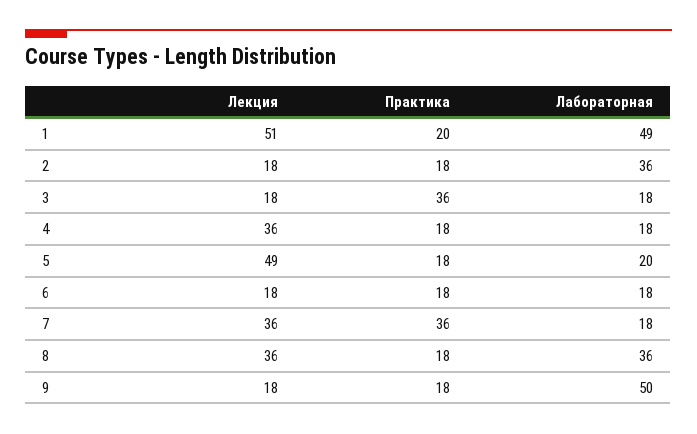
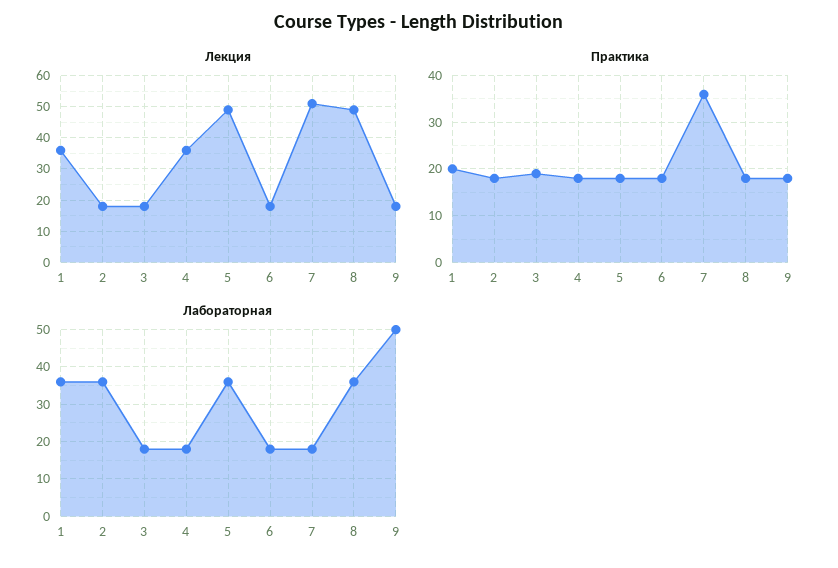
  {
    "Лекция": {
-     "1": 51,
+     "1": 35,
      "2": 18,
      "3": 18,
      "4": 36,
      "5": 49,
      "6": 18,
-     "7": 36,
+     "7": 50,
-     "8": 36,
+     "8": 50,
      "9": 18
    },
    "Практика": {
      "1": 20,
      "2": 18,
-     "3": 36,
+     "3": 20,
      "4": 18,
      "5": 18,
      "6": 18,
      "7": 36,
      "8": 18,
      "9": 18
    },
    "Лабораторная": {
-     "1": 49,
+     "1": 35,
      "2": 36,
      "3": 18,
      "4": 18,
-     "5": 20,
+     "5": 35,
      "6": 18,
      "7": 18,
      "8": 36,
      "9": 50
    }
  }

